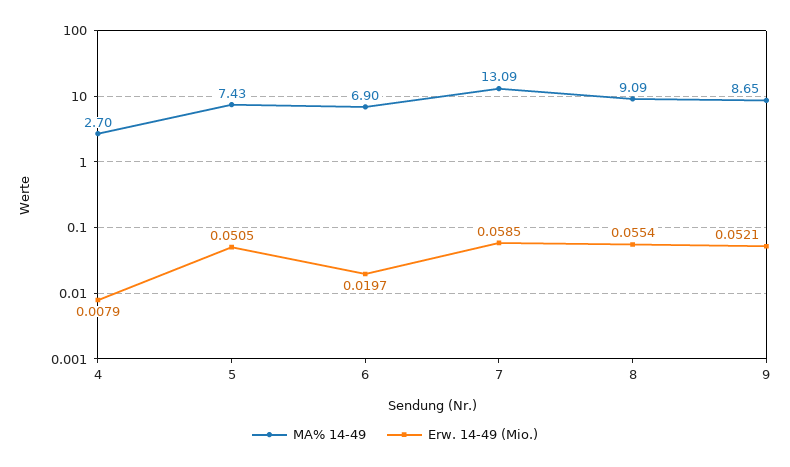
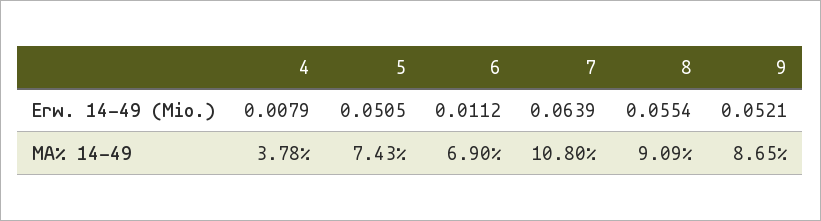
  {
    "MA% 14-49": {
-     "4": 2.7,
+     "4": 3.78,
      "5": 7.43,
      "6": 6.9,
-     "7": 13.09,
+     "7": 10.8,
      "8": 9.09,
      "9": 8.65
    },
    "Erw. 14-49 (Mio.)": {
      "4": 0.0079,
      "5": 0.0505,
-     "6": 0.0197,
+     "6": 0.0112,
-     "7": 0.0585,
+     "7": 0.0639,
      "8": 0.0554,
      "9": 0.0521
    }
  }

